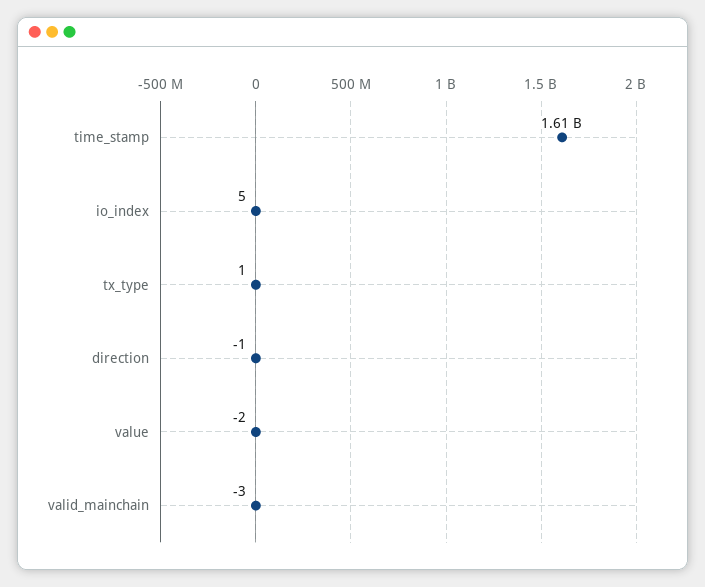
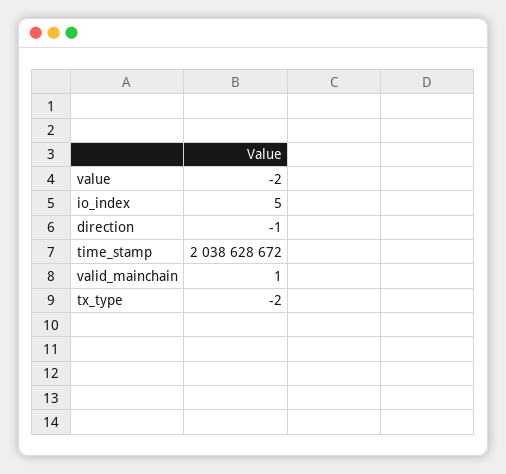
  {
-   "time_stamp": 1610000000,
+   "time_stamp": 2038628672,
    "io_index": 5,
-   "tx_type": 1,
+   "tx_type": -2,
    "direction": -1,
    "value": -2,
-   "valid_mainchain": -3
+   "valid_mainchain": 1
  }

